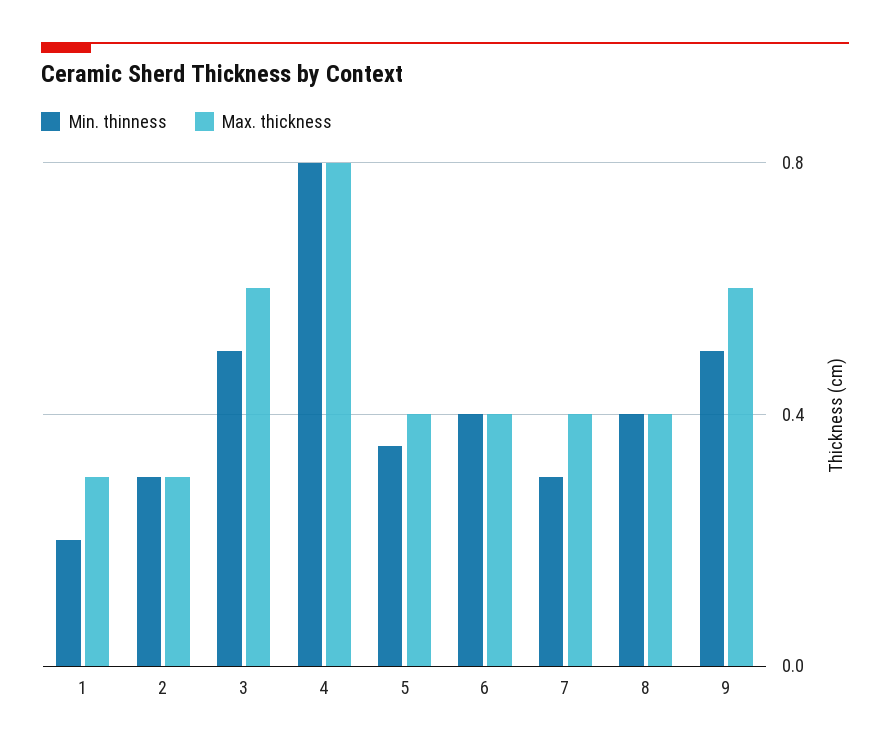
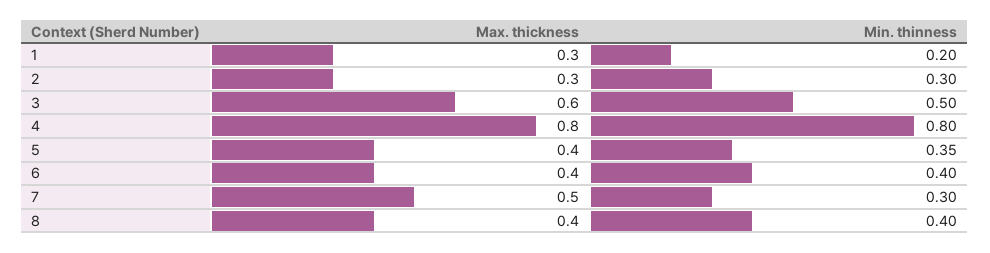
  {
    "Min. thinness": {
      "1": 0.2,
      "2": 0.3,
      "3": 0.5,
      "4": 0.8,
      "5": 0.35,
      "6": 0.4,
      "7": 0.3,
-     "8": 0.4,
+     "8": 0.4
-     "9": 0.5
    },
    "Max. thickness": {
      "1": 0.3,
      "2": 0.3,
      "3": 0.6,
      "4": 0.8,
      "5": 0.4,
      "6": 0.4,
-     "7": 0.4,
+     "7": 0.5,
-     "8": 0.4,
+     "8": 0.4
-     "9": 0.6
    }
  }

